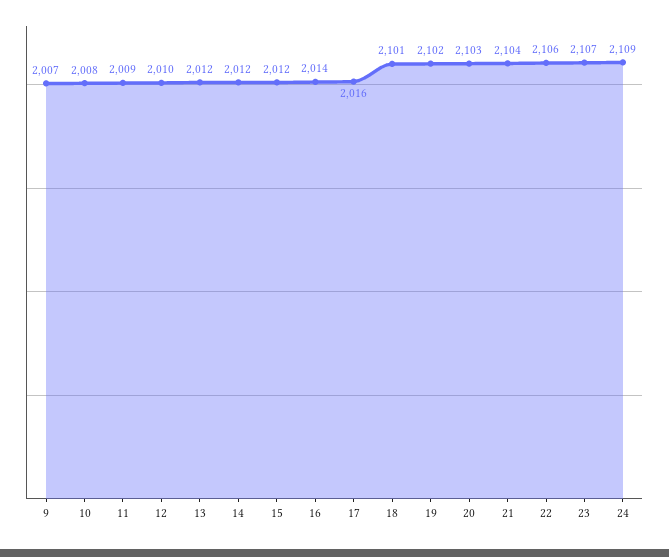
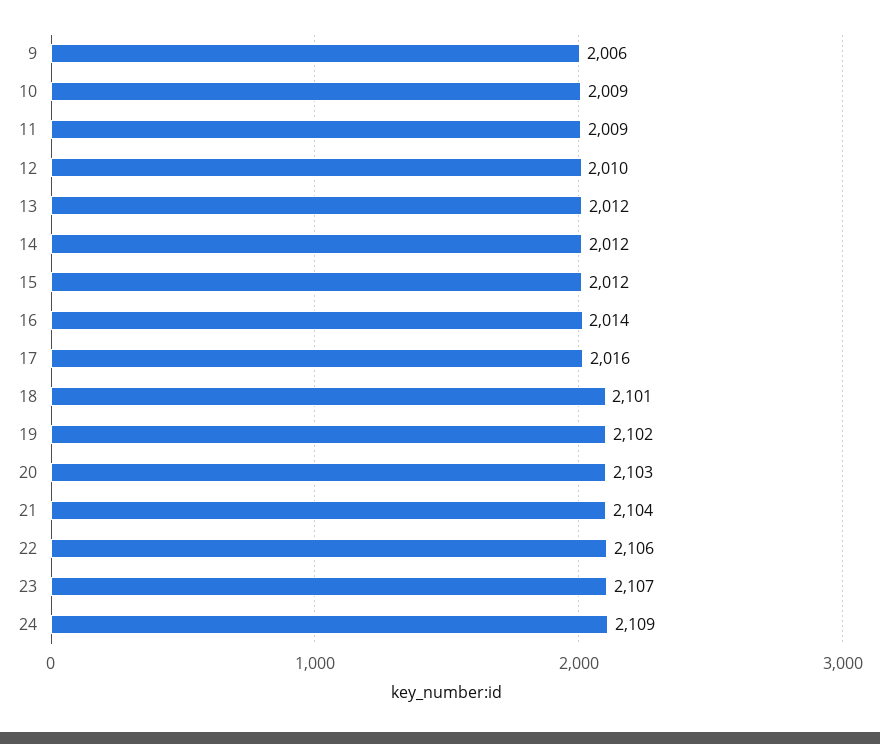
  {
-   "9": 2007,
+   "9": 2006,
-   "10": 2008,
+   "10": 2009,
    "11": 2009,
    "12": 2010,
    "13": 2012,
    "14": 2012,
    "15": 2012,
    "16": 2014,
    "17": 2016,
    "18": 2101,
    "19": 2102,
    "20": 2103,
    "21": 2104,
    "22": 2106,
    "23": 2107,
    "24": 2109
  }

